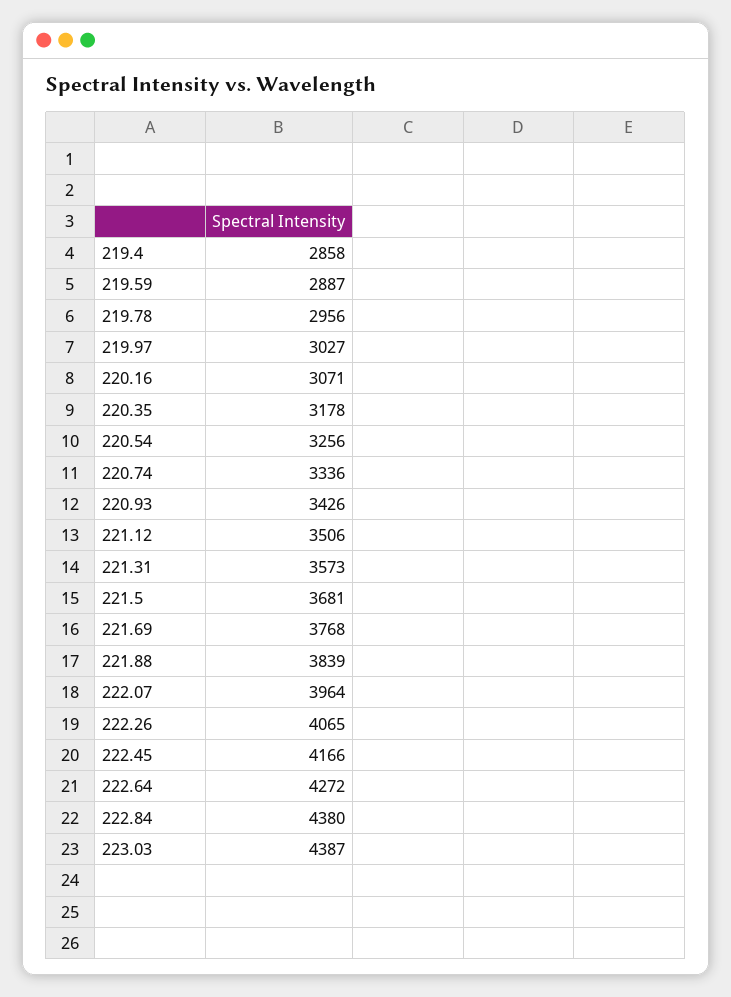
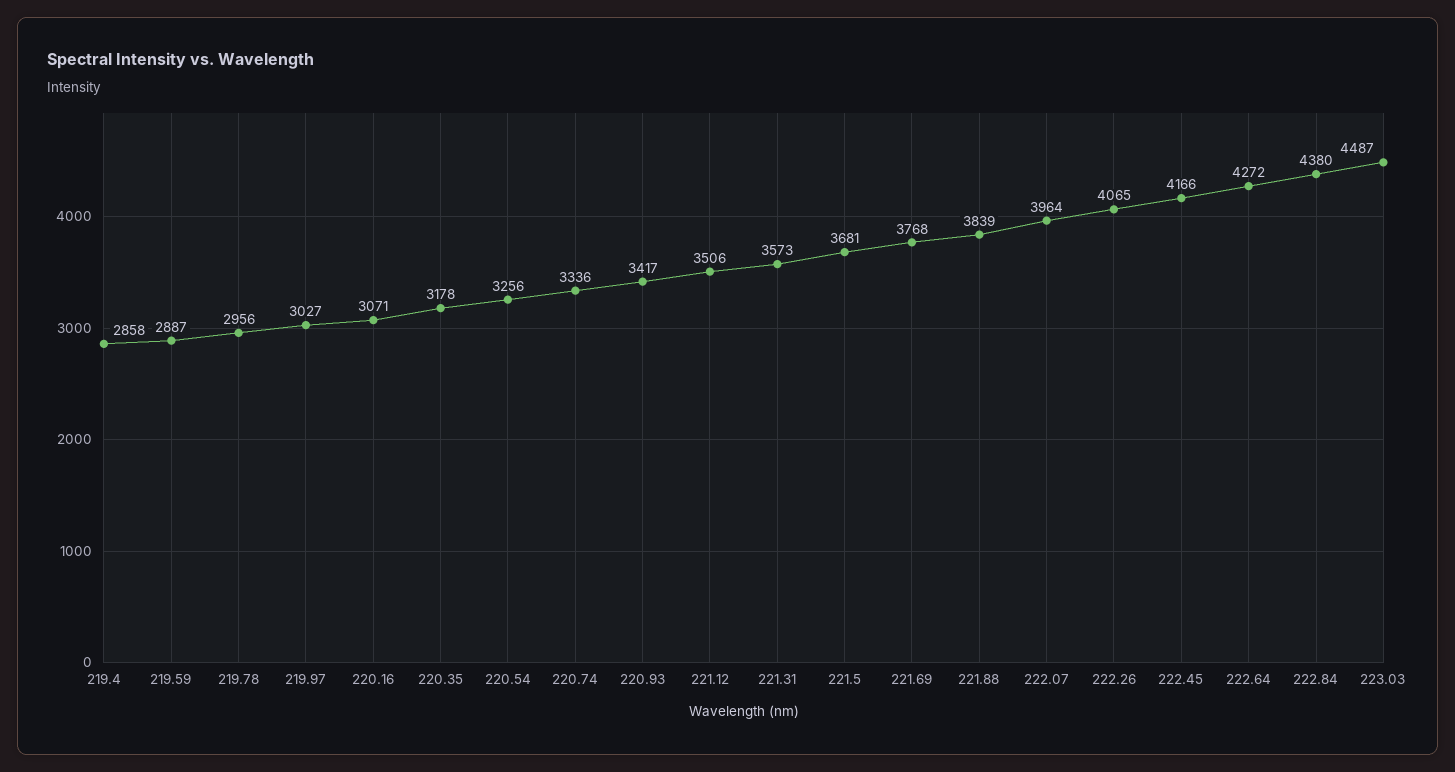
  {
    "219.4": 2858,
    "219.59": 2887,
    "219.78": 2956,
    "219.97": 3027,
    "220.16": 3071,
    "220.35": 3178,
    "220.54": 3256,
    "220.74": 3336,
-   "220.93": 3426,
+   "220.93": 3417,
    "221.12": 3506,
    "221.31": 3573,
    "221.5": 3681,
    "221.69": 3768,
    "221.88": 3839,
    "222.07": 3964,
    "222.26": 4065,
    "222.45": 4166,
    "222.64": 4272,
    "222.84": 4380,
-   "223.03": 4387
+   "223.03": 4487
  }

